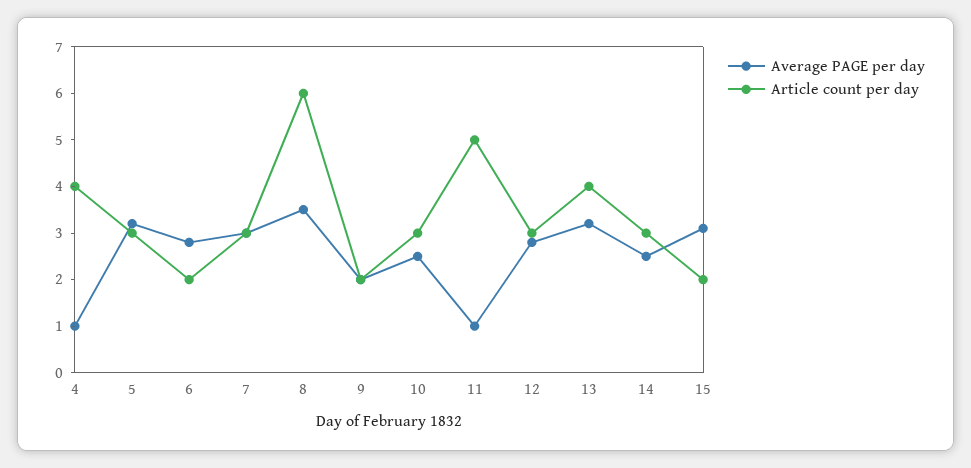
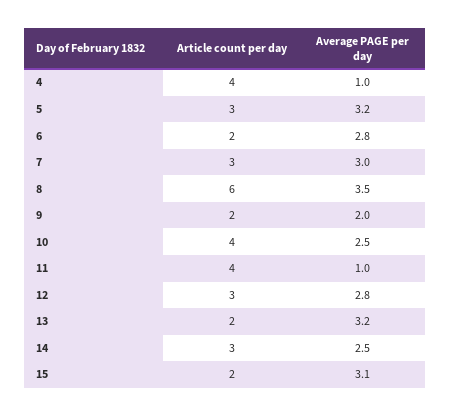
  {
    "Average PAGE per day": {
      "4": 1,
      "5": 3.2,
      "6": 2.8,
      "7": 3,
      "8": 3.5,
      "9": 2,
      "10": 2.5,
      "11": 1,
      "12": 2.8,
      "13": 3.2,
      "14": 2.5,
      "15": 3.1
    },
    "Article count per day": {
      "4": 4,
      "5": 3,
      "6": 2,
      "7": 3,
      "8": 6,
      "9": 2,
-     "10": 3,
+     "10": 4,
-     "11": 5,
+     "11": 4,
      "12": 3,
-     "13": 4,
+     "13": 2,
      "14": 3,
      "15": 2
    }
  }

